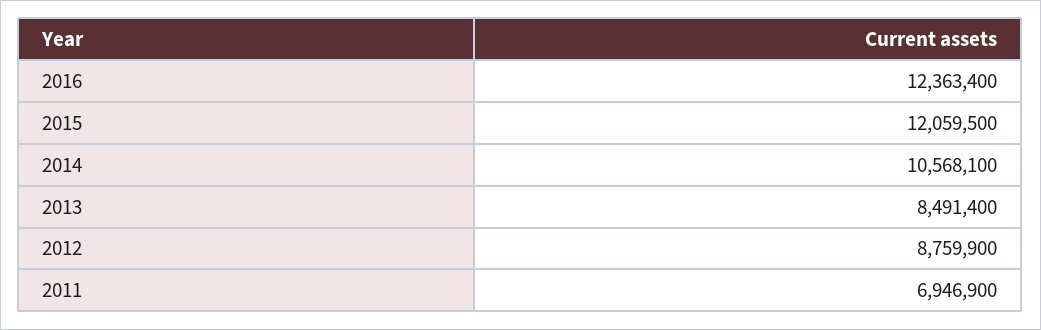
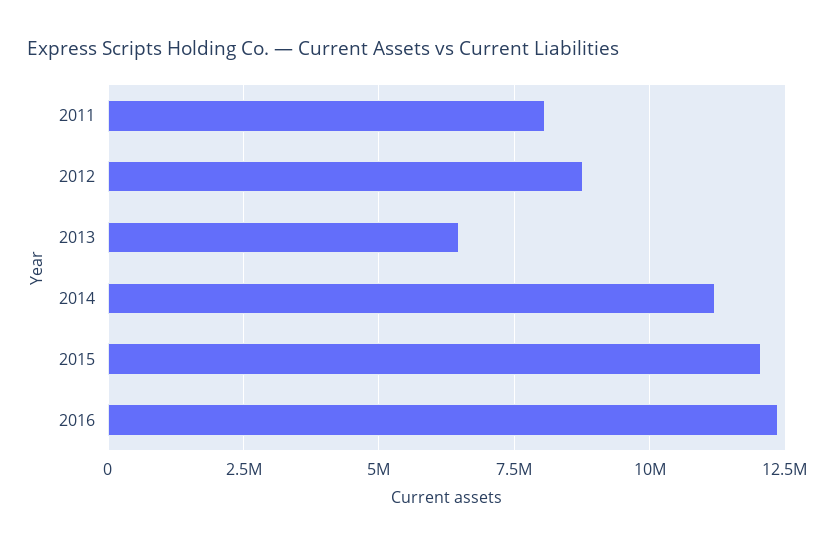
  {
    "2016": 12363400,
    "2015": 12059500,
-   "2014": 10568100,
+   "2014": 11250000,
-   "2013": 8491400,
+   "2013": 6500000,
    "2012": 8759900,
-   "2011": 6946900
+   "2011": 8000000
  }

